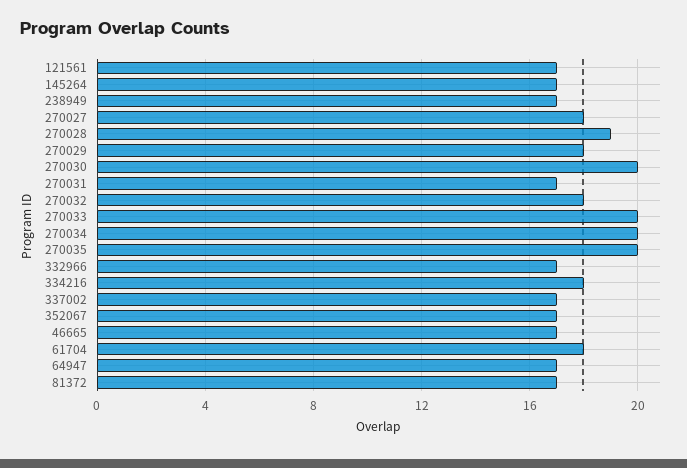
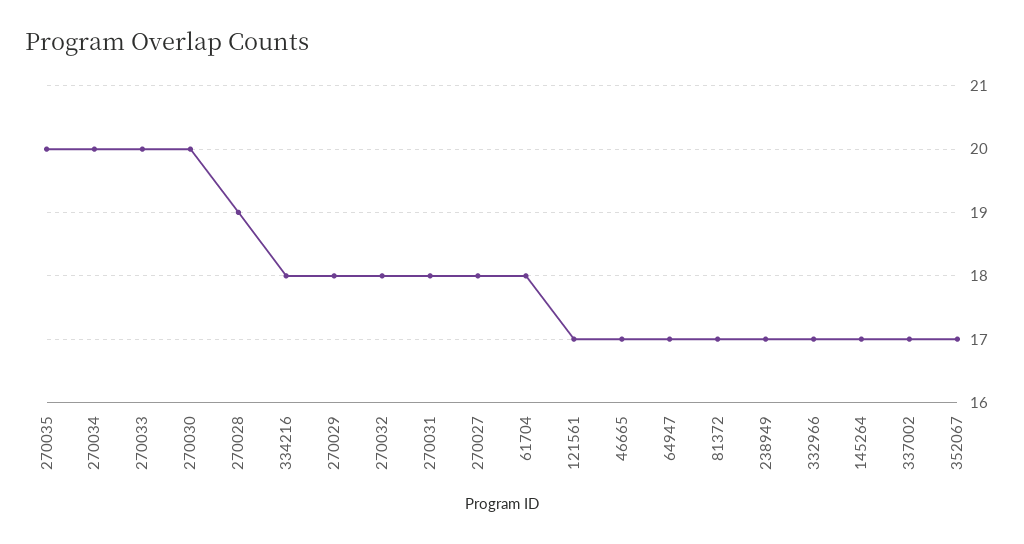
  {
    "121561": 17,
    "145264": 17,
    "238949": 17,
    "270027": 18,
    "270028": 19,
    "270029": 18,
    "270030": 20,
-   "270031": 17,
+   "270031": 18,
    "270032": 18,
    "270033": 20,
    "270034": 20,
    "270035": 20,
    "332966": 17,
    "334216": 18,
    "337002": 17,
    "352067": 17,
    "46665": 17,
    "61704": 18,
    "64947": 17,
    "81372": 17
  }

